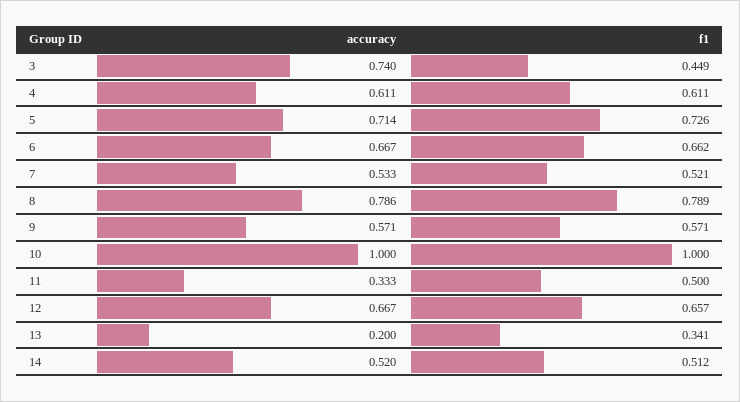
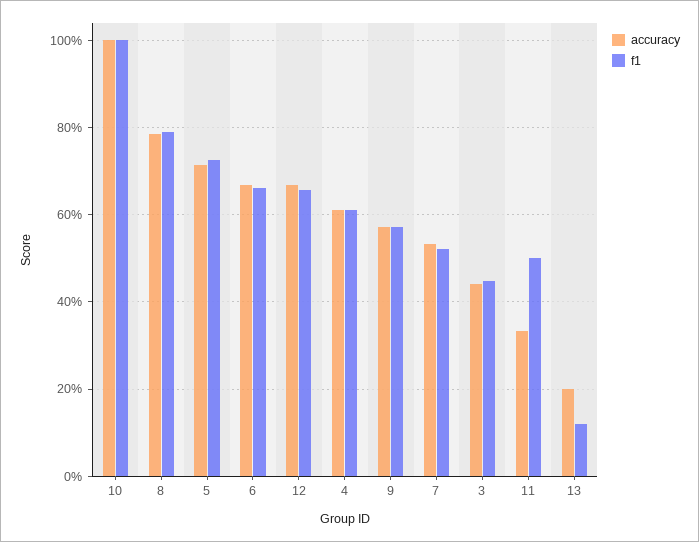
  {
    "accuracy": {
-     "3": 0.74,
+     "3": 0.44,
      "4": 0.611,
      "5": 0.714,
      "6": 0.667,
      "7": 0.533,
      "8": 0.786,
      "9": 0.571,
      "10": 1,
      "11": 0.333,
      "12": 0.667,
-     "13": 0.2,
+     "13": 0.2
-     "14": 0.52
    },
    "f1": {
      "3": 0.449,
      "4": 0.611,
      "5": 0.726,
      "6": 0.662,
      "7": 0.521,
      "8": 0.789,
      "9": 0.571,
      "10": 1,
      "11": 0.5,
      "12": 0.657,
-     "13": 0.341,
+     "13": 0.12
-     "14": 0.512
    }
  }

